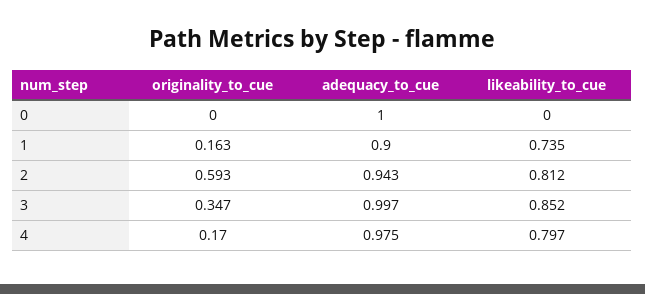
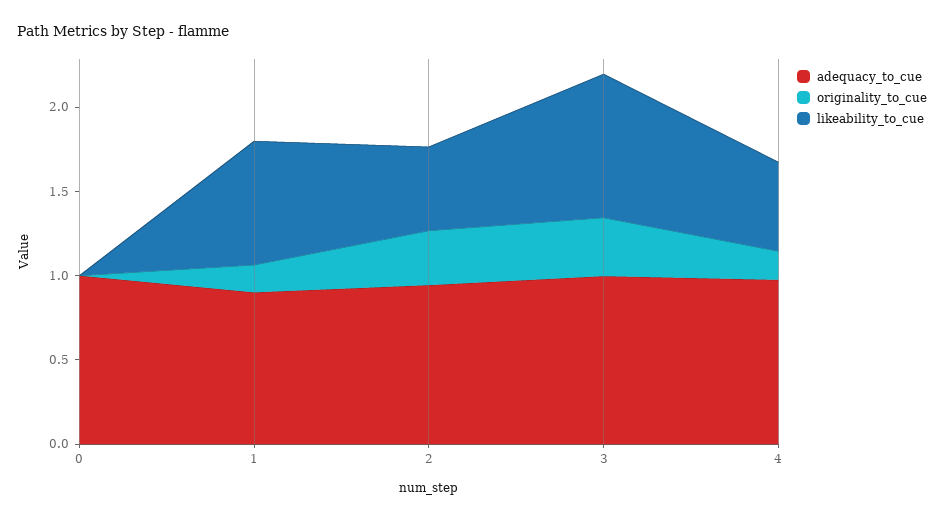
  {
    "originality_to_cue": {
      "0": 0,
      "1": 0.163,
-     "2": 0.593,
+     "2": 0.3,
      "3": 0.347,
      "4": 0.17
    },
    "adequacy_to_cue": {
      "0": 1,
      "1": 0.9,
      "2": 0.943,
      "3": 0.997,
      "4": 0.975
    },
    "likeability_to_cue": {
      "0": 0,
      "1": 0.735,
-     "2": 0.812,
+     "2": 0.5,
      "3": 0.852,
-     "4": 0.797
+     "4": 0.5
    }
  }

